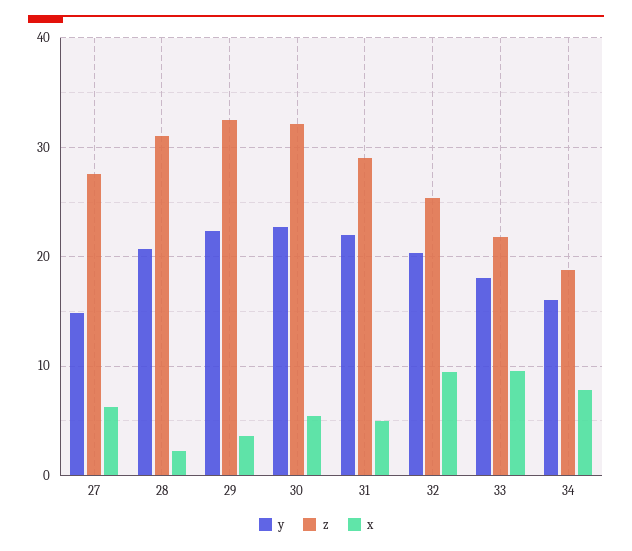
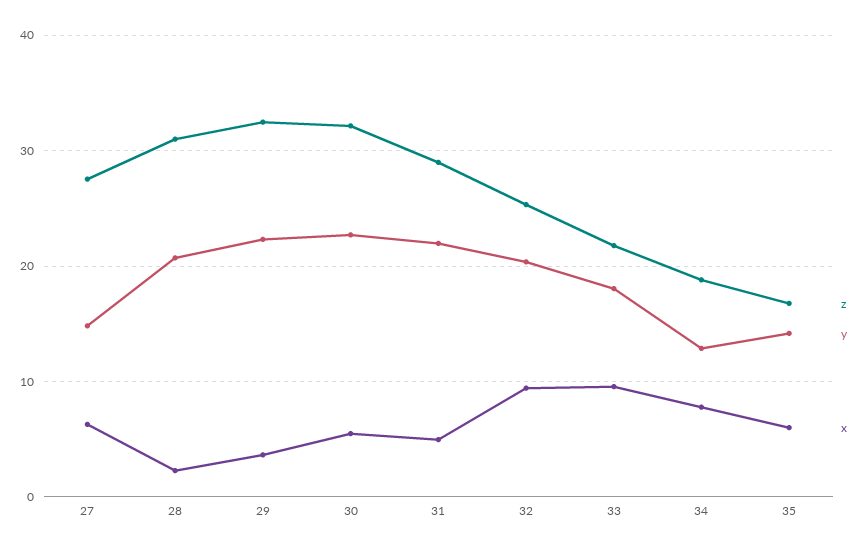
  {
    "y": {
      "27": 15,
      "28": 21,
      "29": 22,
      "30": 23,
      "31": 22,
      "32": 20,
      "33": 18,
-     "34": 16
+     "34": 13,
+     "35": 14
    },
    "z": {
      "27": 28,
      "28": 31,
      "29": 32,
      "30": 32,
      "31": 29,
      "32": 25,
      "33": 22,
-     "34": 19
+     "34": 19,
+     "35": 17
    },
    "x": {
      "27": 6,
      "28": 2,
      "29": 4,
      "30": 5,
      "31": 5,
      "32": 9,
      "33": 10,
-     "34": 8
+     "34": 8,
+     "35": 6
    }
  }

